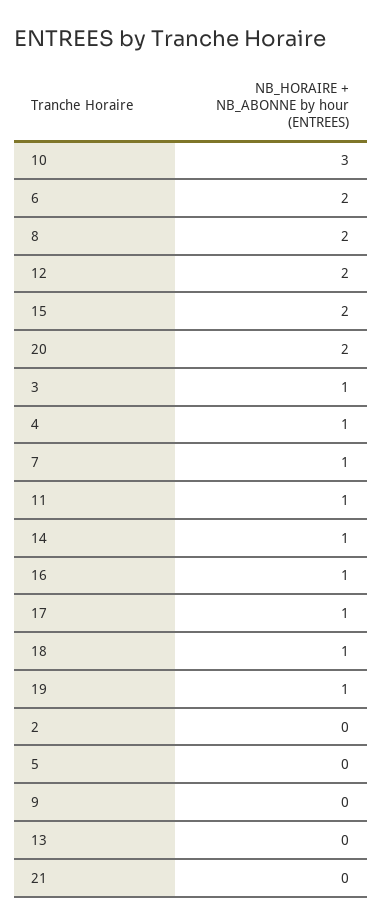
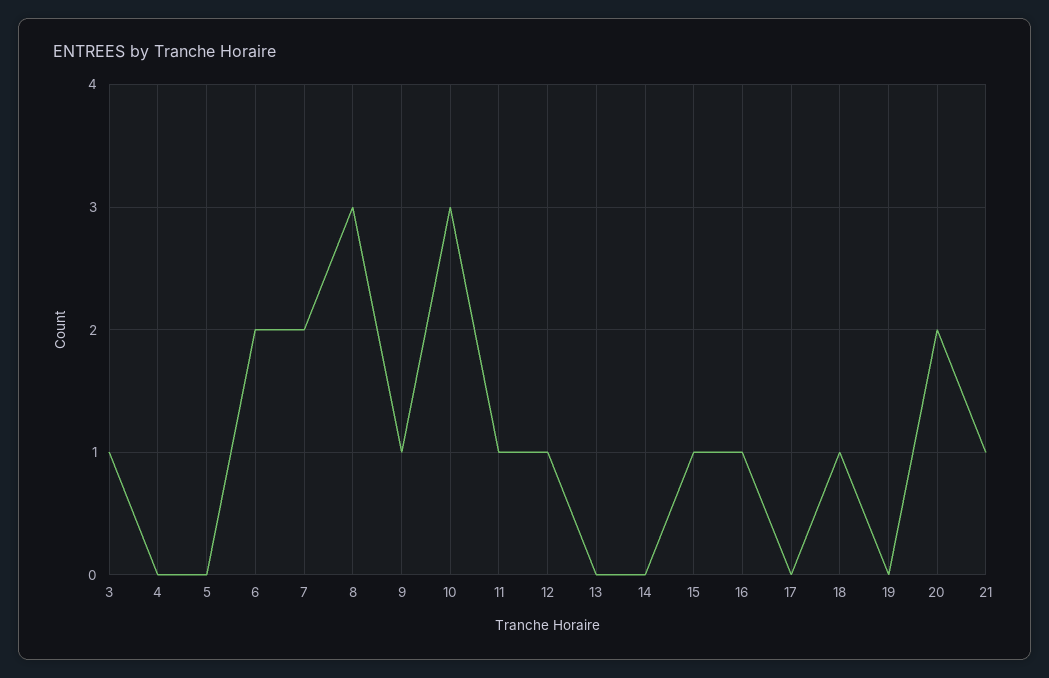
  {
    "10": 3,
    "6": 2,
-   "8": 2,
+   "8": 3,
-   "12": 2,
+   "12": 1,
-   "15": 2,
+   "15": 1,
    "20": 2,
    "3": 1,
-   "4": 1,
+   "4": 0,
-   "7": 1,
+   "7": 2,
    "11": 1,
-   "14": 1,
+   "14": 0,
    "16": 1,
-   "17": 1,
+   "17": 0,
    "18": 1,
-   "19": 1,
+   "19": 0,
-   "2": 0,
    "5": 0,
-   "9": 0,
+   "9": 1,
    "13": 0,
-   "21": 0
+   "21": 1
  }

